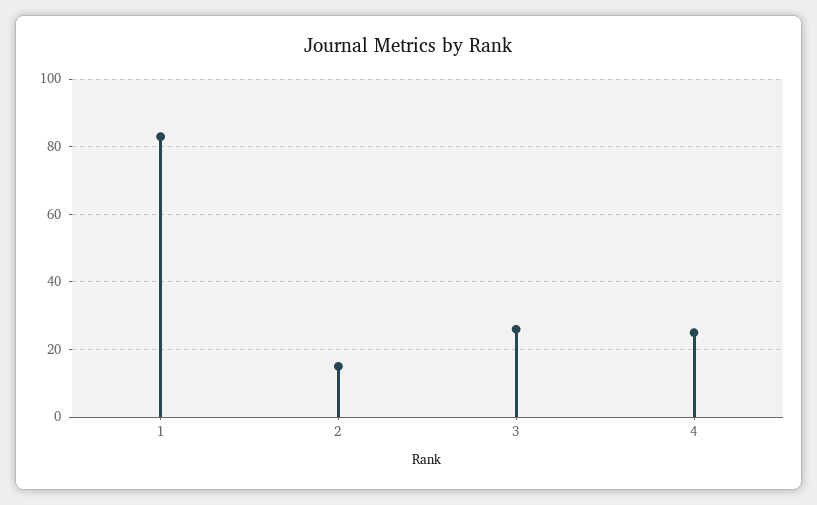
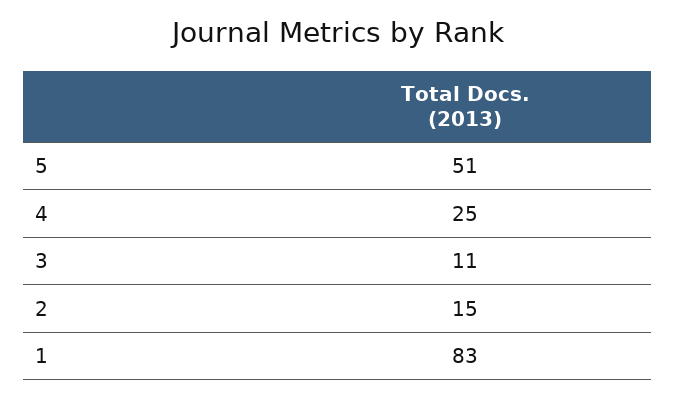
  {
    "1": 83,
    "2": 15,
-   "3": 25,
+   "3": 11,
-   "4": 25
+   "4": 25,
+   "5": 51
  }

